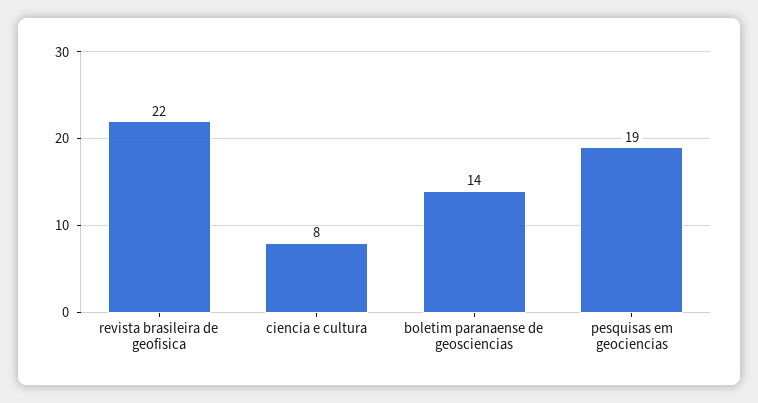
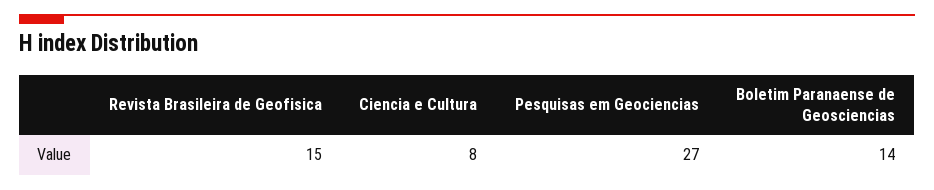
  {
-   "revista brasileira de geofisica": 22,
+   "revista brasileira de geofisica": 15,
    "ciencia e cultura": 8,
    "boletim paranaense de geosciencias": 14,
-   "pesquisas em geociencias": 19
+   "pesquisas em geociencias": 27
  }

